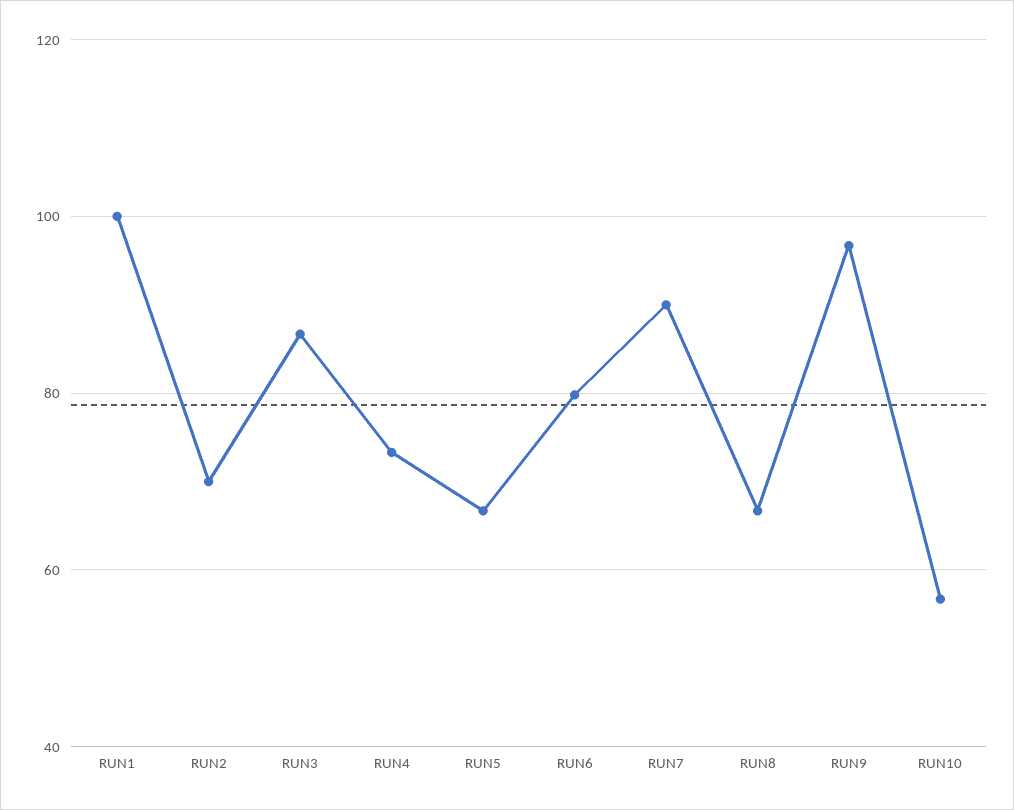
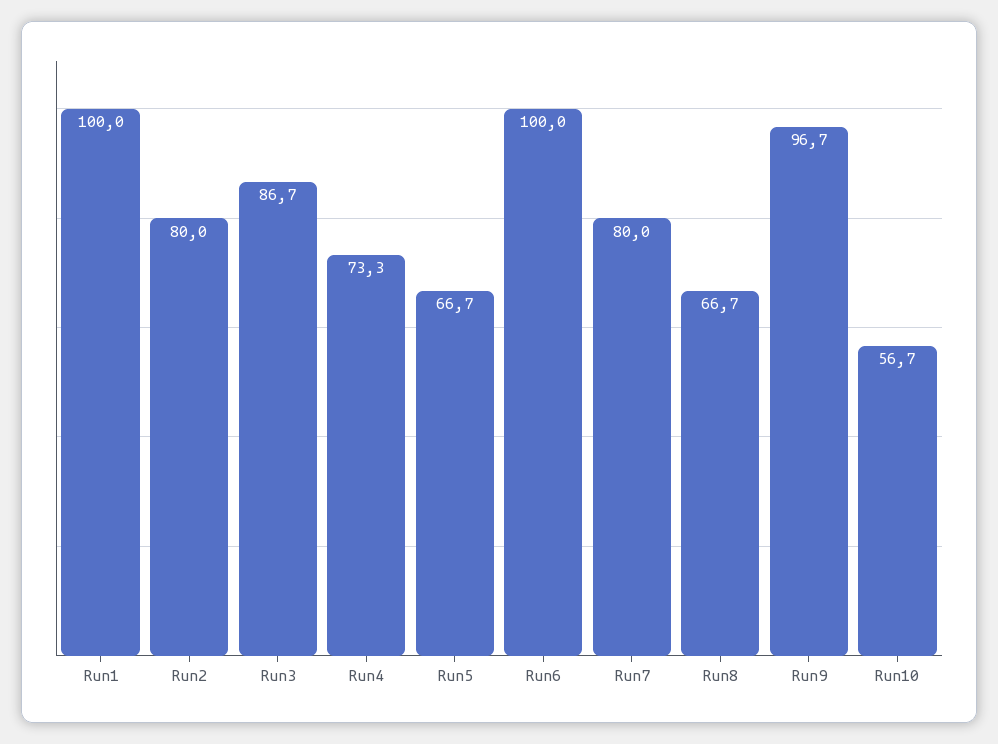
  {
    "RUN1": 100,
-   "RUN2": 70,
+   "RUN2": 80,
    "RUN3": 86.7,
    "RUN4": 73.3,
    "RUN5": 66.7,
-   "RUN6": 80,
+   "RUN6": 100,
-   "RUN7": 90,
+   "RUN7": 80,
    "RUN8": 66.7,
    "RUN9": 96.7,
    "RUN10": 56.7
  }

